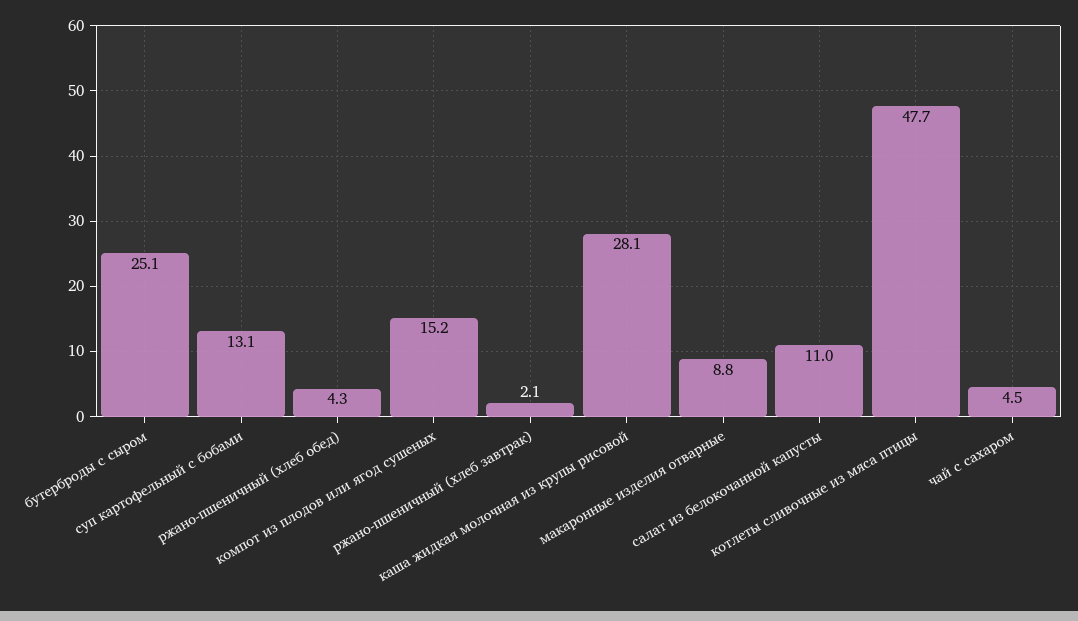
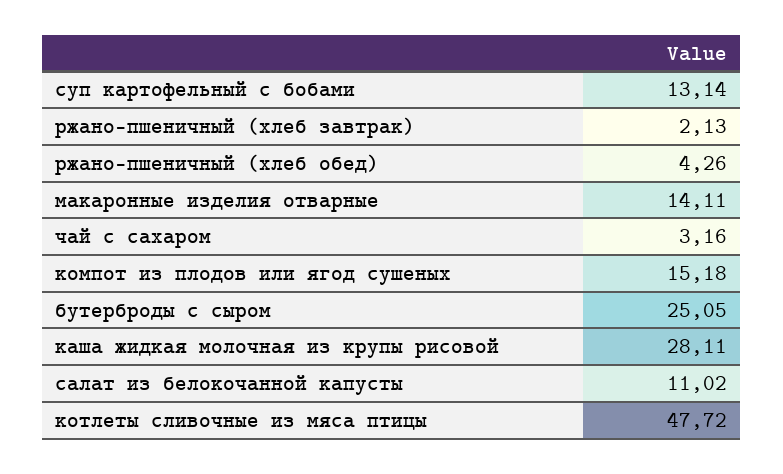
  {
    "бутерброды с сыром": 25.05,
    "суп картофельный с бобами": 13.14,
    "ржано-пшеничный (хлеб обед)": 4.26,
    "компот из плодов или ягод сушеных": 15.18,
    "ржано-пшеничный (хлеб завтрак)": 2.13,
    "каша жидкая молочная из крупы рисовой": 28.11,
-   "макаронные изделия отварные": 8.8,
+   "макаронные изделия отварные": 14.11,
    "салат из белокочанной капусты": 11.02,
    "котлеты сливочные из мяса птицы": 47.72,
-   "чай с сахаром": 4.5
+   "чай с сахаром": 3.16
  }

